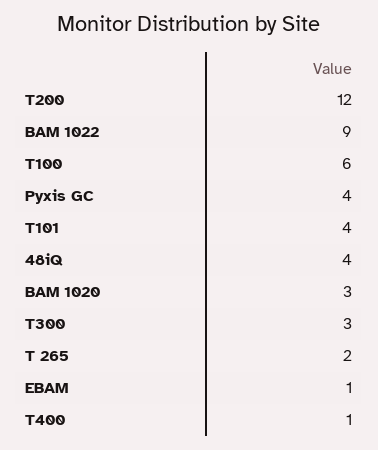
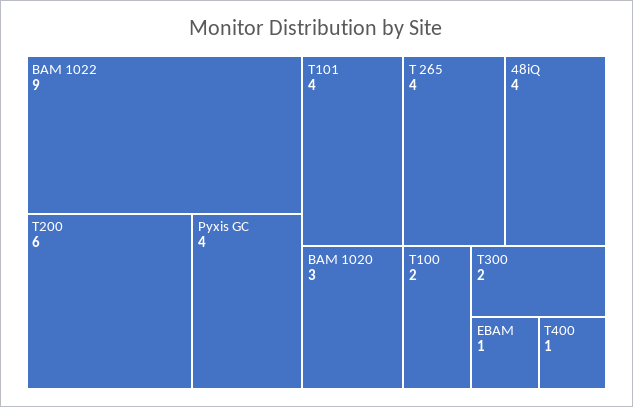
  {
-   "T200": 12,
+   "T200": 6,
    "BAM 1022": 9,
-   "T100": 6,
+   "T100": 2,
    "Pyxis GC": 4,
    "T101": 4,
    "48iQ": 4,
    "BAM 1020": 3,
-   "T300": 3,
+   "T300": 2,
-   "T 265": 2,
+   "T 265": 4,
    "EBAM": 1,
    "T400": 1
  }

